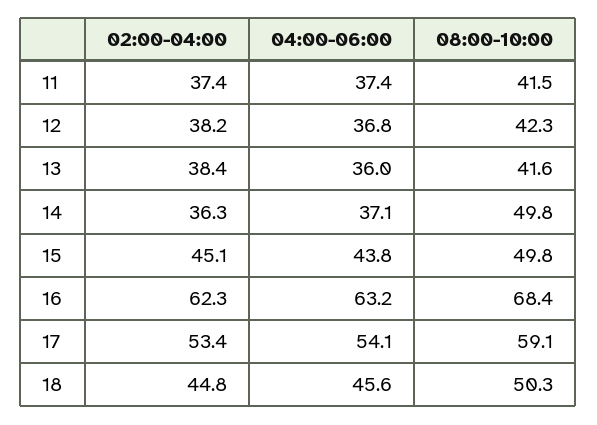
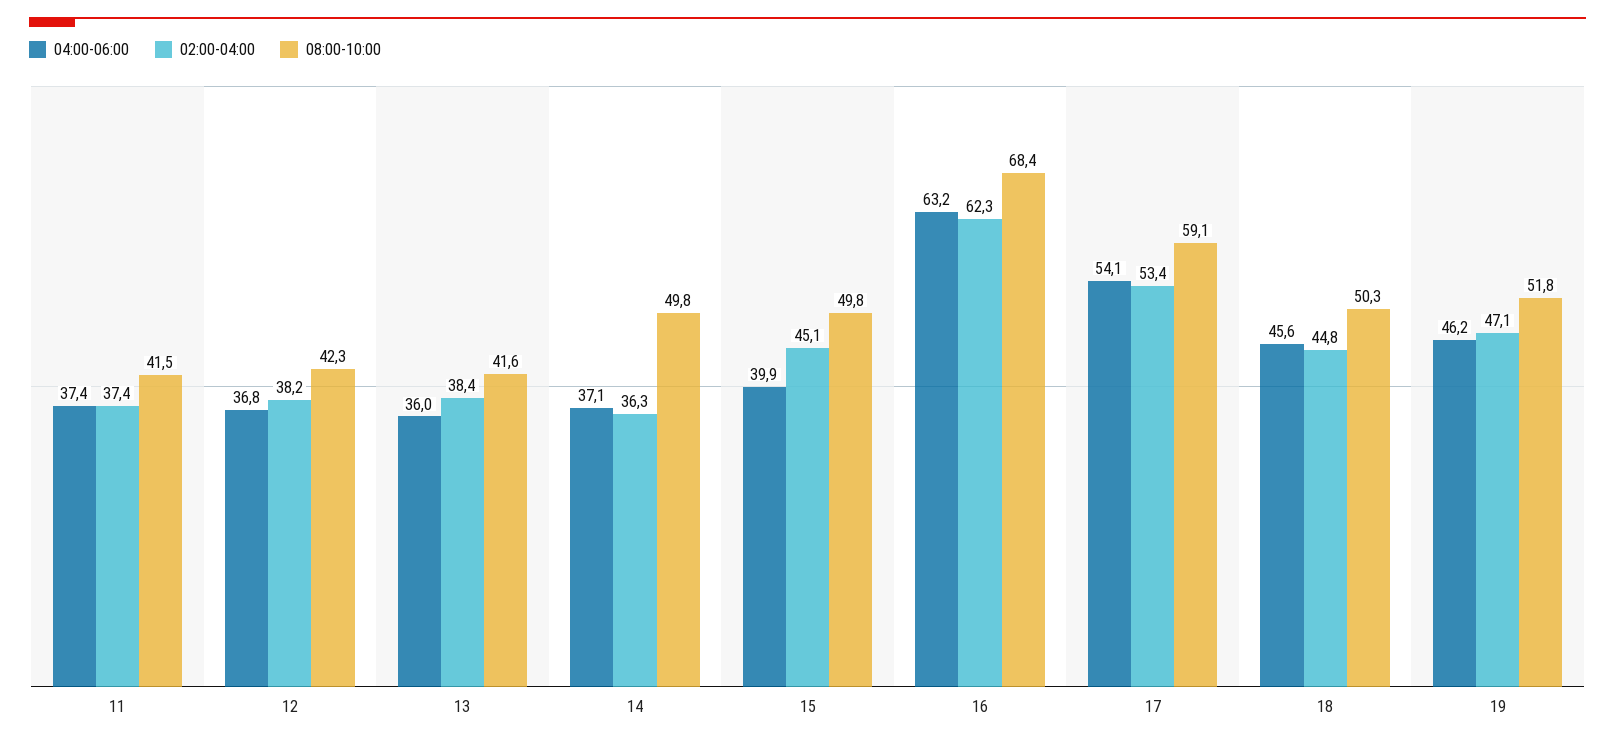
  {
    "02:00-04:00": {
      "11": 37.4,
      "12": 38.2,
      "13": 38.4,
      "14": 36.3,
      "15": 45.1,
      "16": 62.3,
      "17": 53.4,
-     "18": 44.8
+     "18": 44.8,
+     "19": 47.1
    },
    "04:00-06:00": {
      "11": 37.4,
      "12": 36.8,
      "13": 36,
      "14": 37.1,
-     "15": 43.8,
+     "15": 39.9,
      "16": 63.2,
      "17": 54.1,
-     "18": 45.6
+     "18": 45.6,
+     "19": 46.2
    },
    "08:00-10:00": {
      "11": 41.5,
      "12": 42.3,
      "13": 41.6,
      "14": 49.8,
      "15": 49.8,
      "16": 68.4,
      "17": 59.1,
-     "18": 50.3
+     "18": 50.3,
+     "19": 51.8
    }
  }

